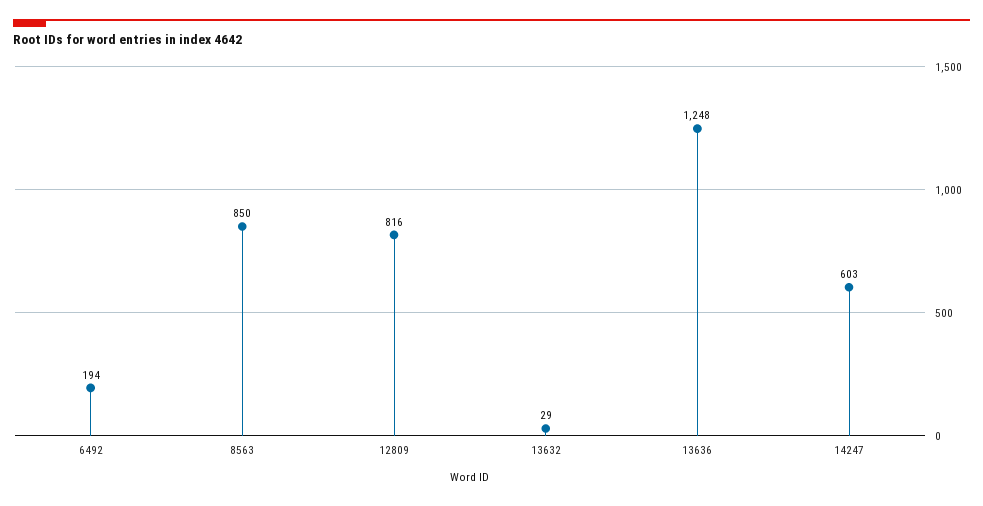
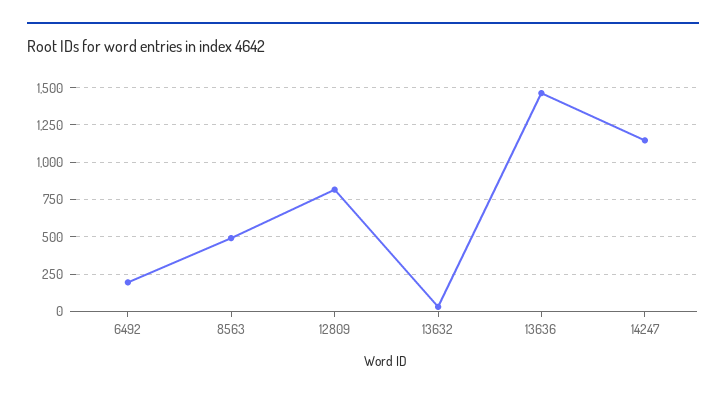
  {
    "6492": 194,
-   "8563": 850,
+   "8563": 500,
    "12809": 816,
    "13632": 29,
-   "13636": 1248,
+   "13636": 1450,
-   "14247": 603
+   "14247": 1150
  }

